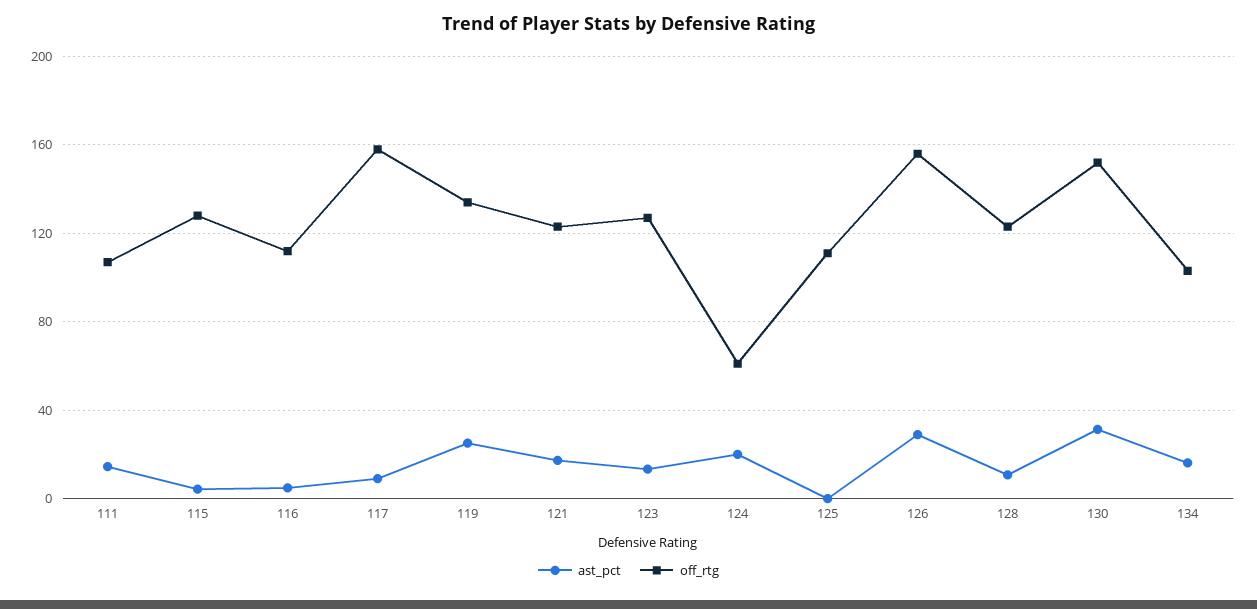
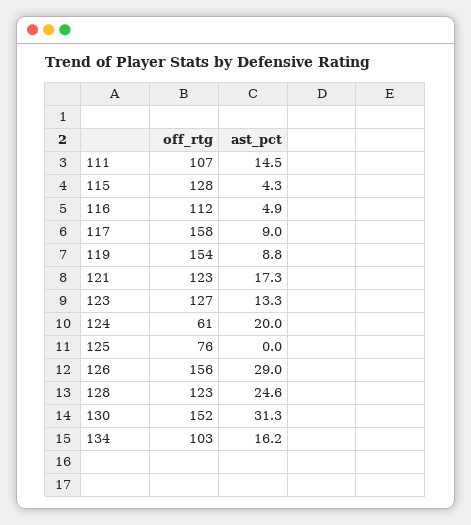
  {
    "ast_pct": {
      "111": 14.5,
      "115": 4.3,
      "116": 4.9,
      "117": 9,
-     "119": 25,
+     "119": 8.8,
      "121": 17.3,
      "123": 13.3,
      "124": 20,
      "125": 0,
      "126": 29,
-     "128": 10,
+     "128": 24.6,
      "130": 31.3,
      "134": 16.2
    },
    "off_rtg": {
      "111": 107,
      "115": 128,
      "116": 112,
      "117": 158,
-     "119": 135,
+     "119": 154,
      "121": 123,
      "123": 127,
      "124": 61,
-     "125": 110,
+     "125": 76,
      "126": 156,
      "128": 123,
      "130": 152,
      "134": 103
    }
  }

